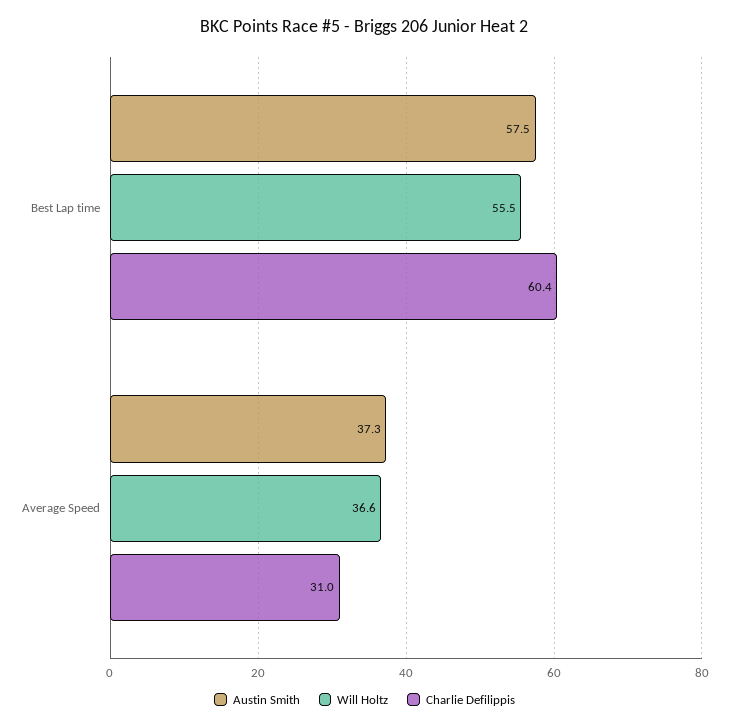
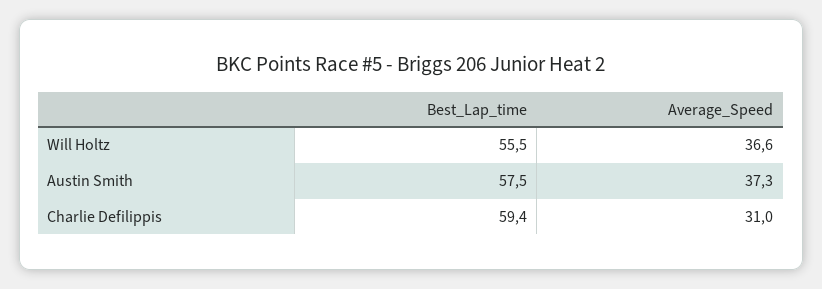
  {
    "Austin Smith": {
      "Best Lap time": 57.5,
      "Average Speed": 37.3
    },
    "Will Holtz": {
      "Best Lap time": 55.5,
      "Average Speed": 36.6
    },
    "Charlie Defilippis": {
-     "Best Lap time": 60.4,
+     "Best Lap time": 59.4,
      "Average Speed": 31
    }
  }

